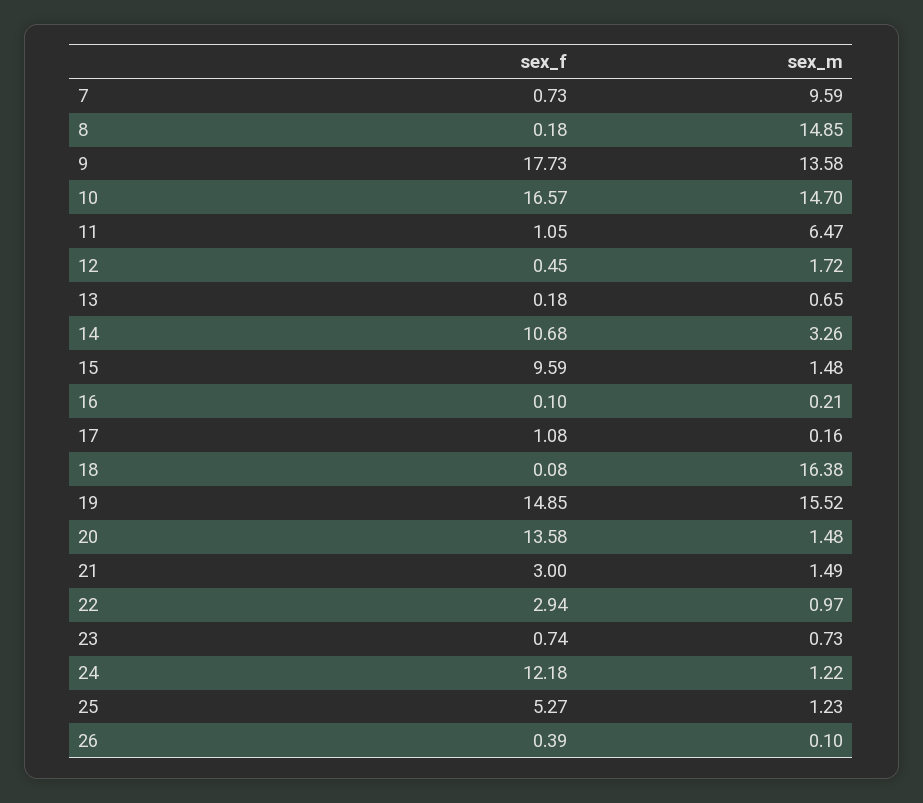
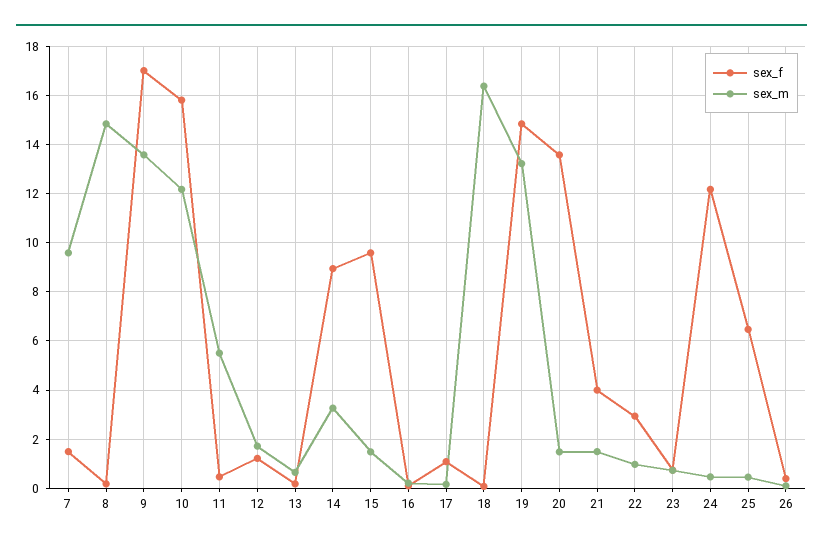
  {
    "sex_f": {
-     "7": 0.73,
+     "7": 1.5,
      "8": 0.18,
-     "9": 17.73,
+     "9": 17,
-     "10": 16.57,
+     "10": 15.75,
-     "11": 1.05,
+     "11": 0.5,
-     "12": 0.45,
+     "12": 1.25,
      "13": 0.18,
-     "14": 10.68,
+     "14": 9,
      "15": 9.59,
      "16": 0.1,
      "17": 1.08,
      "18": 0.08,
      "19": 14.85,
      "20": 13.58,
-     "21": 3,
+     "21": 4,
      "22": 2.94,
      "23": 0.74,
      "24": 12.18,
-     "25": 5.27,
+     "25": 6.5,
      "26": 0.39
    },
    "sex_m": {
      "7": 9.59,
      "8": 14.85,
      "9": 13.58,
-     "10": 14.7,
+     "10": 12.25,
-     "11": 6.47,
+     "11": 5.5,
      "12": 1.72,
      "13": 0.65,
      "14": 3.26,
      "15": 1.48,
      "16": 0.21,
      "17": 0.16,
      "18": 16.38,
-     "19": 15.52,
+     "19": 13.25,
      "20": 1.48,
      "21": 1.49,
      "22": 0.97,
      "23": 0.73,
-     "24": 1.22,
+     "24": 0.5,
-     "25": 1.23,
+     "25": 0.5,
      "26": 0.1
    }
  }

